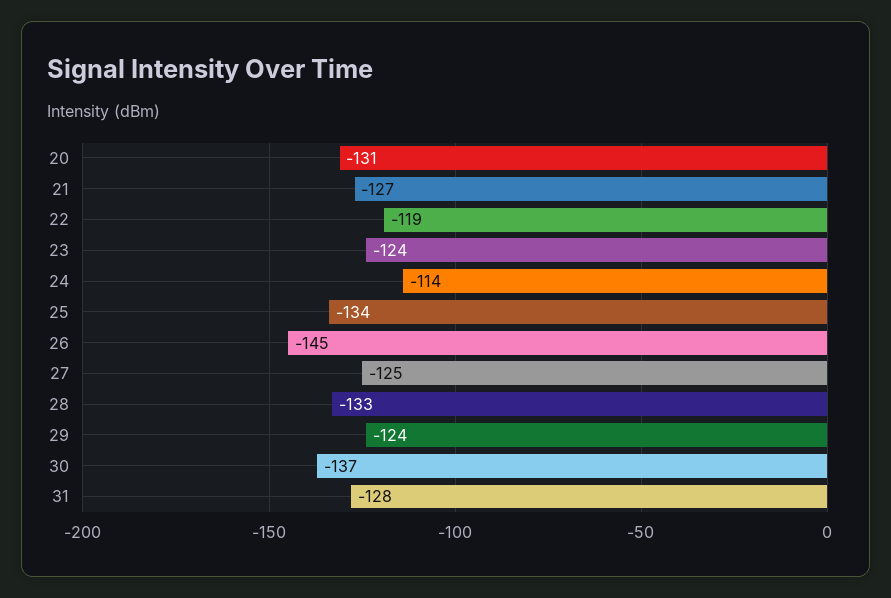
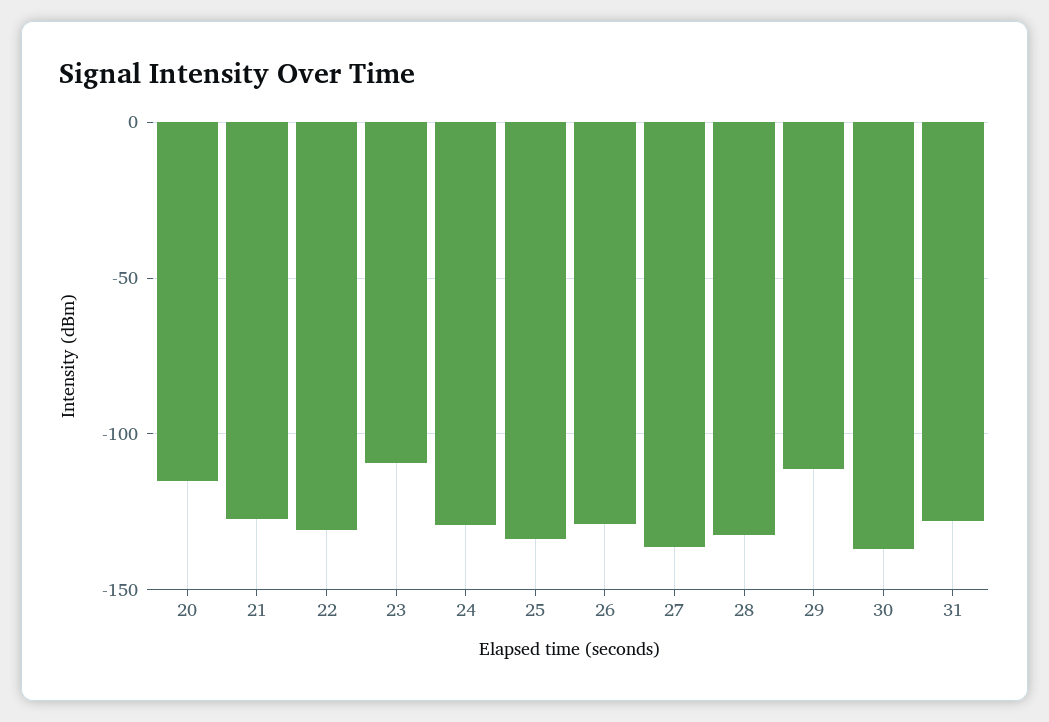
  {
-   "20": -131,
+   "20": -115,
    "21": -127,
-   "22": -119,
+   "22": -130,
-   "23": -124,
+   "23": -110,
-   "24": -114,
+   "24": -130,
    "25": -134,
-   "26": -145,
+   "26": -130,
-   "27": -125,
+   "27": -135,
    "28": -133,
-   "29": -124,
+   "29": -110,
    "30": -137,
    "31": -128
  }

